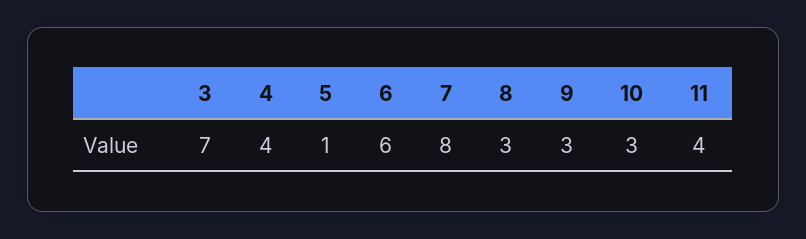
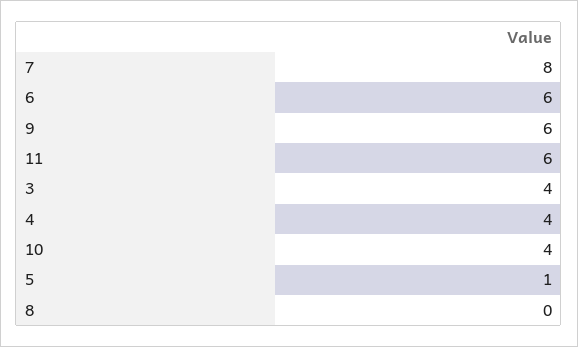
  {
-   "3": 7,
+   "3": 4,
    "4": 4,
    "5": 1,
    "6": 6,
    "7": 8,
-   "8": 3,
+   "8": 0,
-   "9": 3,
+   "9": 6,
-   "10": 3,
+   "10": 4,
-   "11": 4
+   "11": 6
  }

